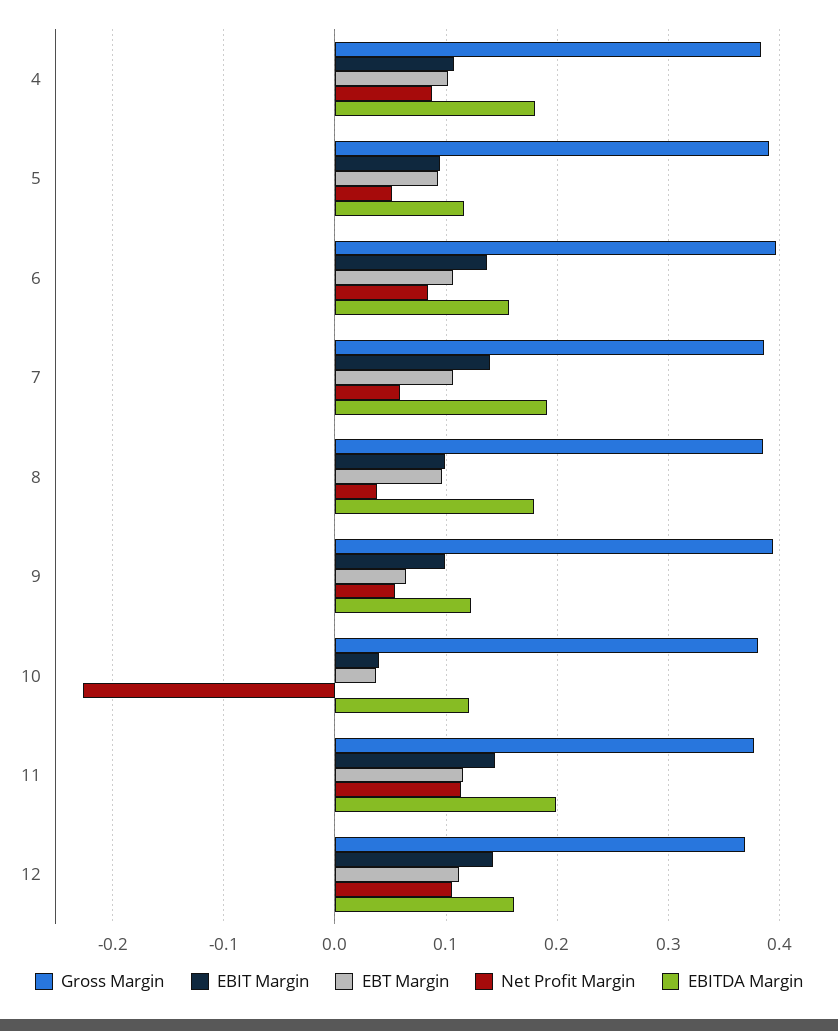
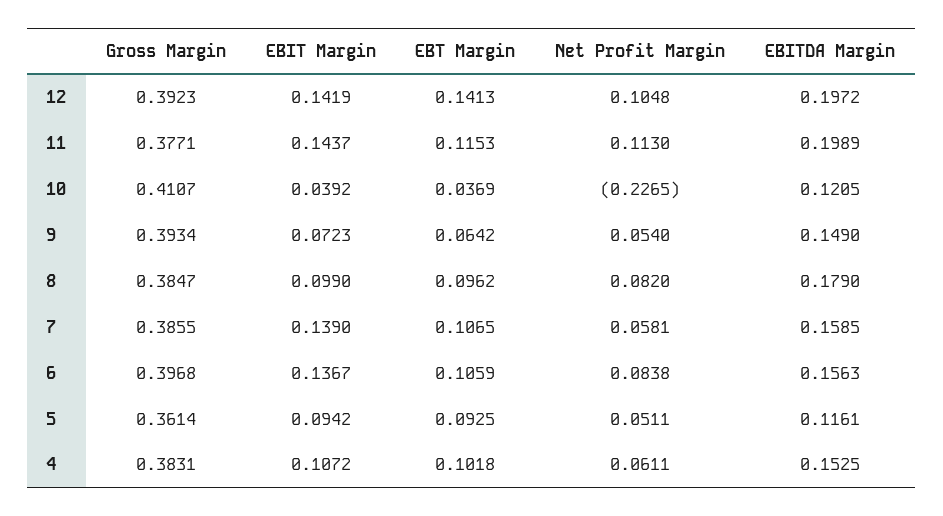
  {
    "Gross Margin": {
      "4": 0.3831,
-     "5": 0.39,
+     "5": 0.3614,
      "6": 0.3968,
      "7": 0.3855,
      "8": 0.3847,
      "9": 0.3934,
-     "10": 0.38,
+     "10": 0.4107,
      "11": 0.3771,
-     "12": 0.37
+     "12": 0.3923
    },
    "EBIT Margin": {
      "4": 0.1072,
      "5": 0.0942,
      "6": 0.1367,
      "7": 0.139,
      "8": 0.099,
-     "9": 0.1,
+     "9": 0.0723,
      "10": 0.0392,
      "11": 0.1437,
      "12": 0.1419
    },
    "EBT Margin": {
      "4": 0.1018,
      "5": 0.0925,
      "6": 0.1059,
      "7": 0.1065,
      "8": 0.0962,
      "9": 0.0642,
      "10": 0.0369,
      "11": 0.1153,
-     "12": 0.11
+     "12": 0.1413
    },
    "Net Profit Margin": {
-     "4": 0.09,
+     "4": 0.0611,
      "5": 0.0511,
      "6": 0.0838,
      "7": 0.0581,
-     "8": 0.04,
+     "8": 0.082,
      "9": 0.054,
      "10": -0.2265,
      "11": 0.113,
      "12": 0.1048
    },
    "EBITDA Margin": {
-     "4": 0.18,
+     "4": 0.1525,
      "5": 0.1161,
      "6": 0.1563,
-     "7": 0.19,
+     "7": 0.1585,
      "8": 0.179,
-     "9": 0.12,
+     "9": 0.149,
      "10": 0.1205,
      "11": 0.1989,
-     "12": 0.16
+     "12": 0.1972
    }
  }

